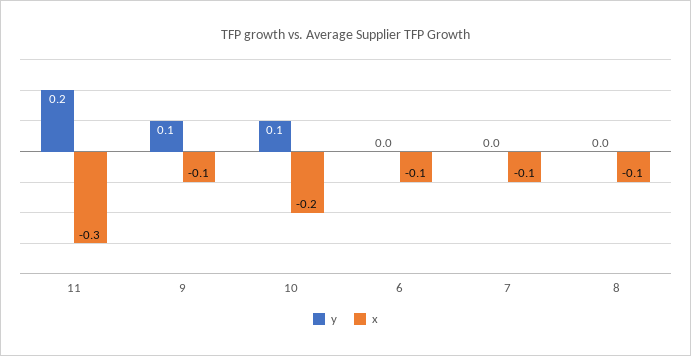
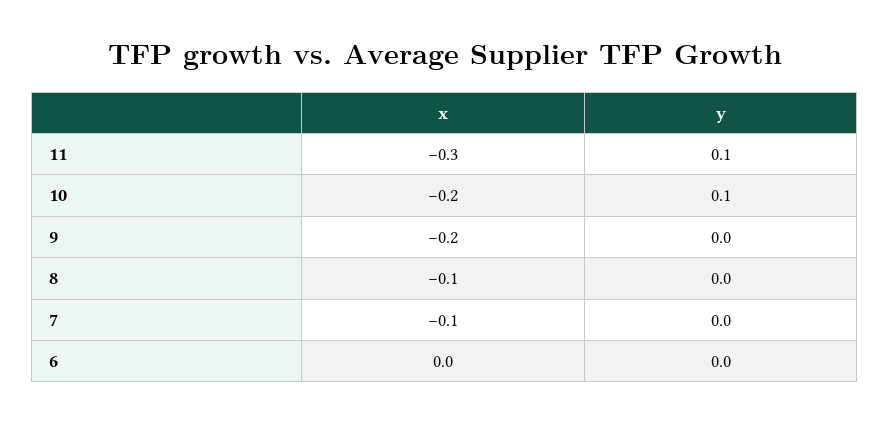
  {
    "y": {
-     "11": 0.2,
+     "11": 0.1,
-     "9": 0.1,
+     "9": 0,
      "10": 0.1,
      "6": 0,
      "7": 0,
      "8": 0
    },
    "x": {
      "11": -0.3,
-     "9": -0.1,
+     "9": -0.2,
      "10": -0.2,
-     "6": -0.1,
+     "6": 0,
      "7": -0.1,
      "8": -0.1
    }
  }

